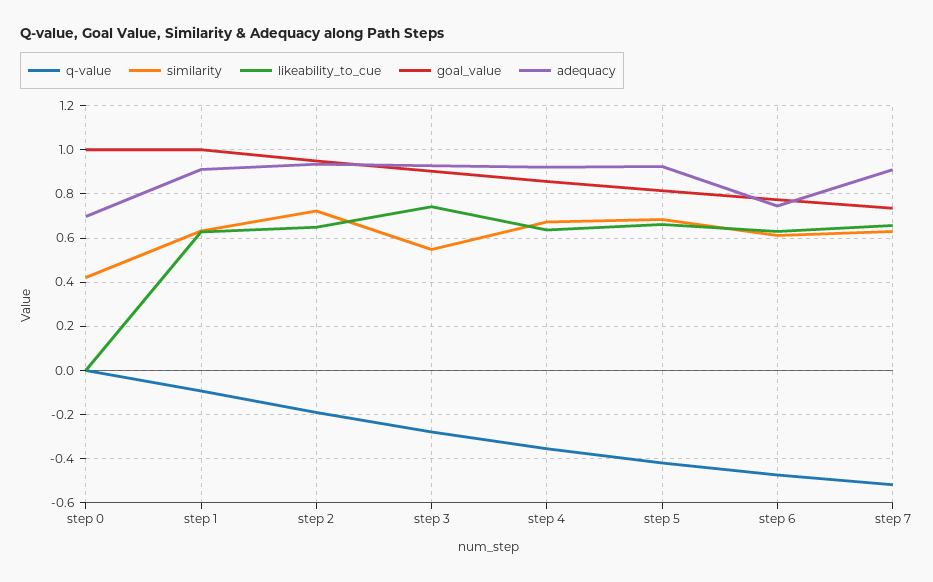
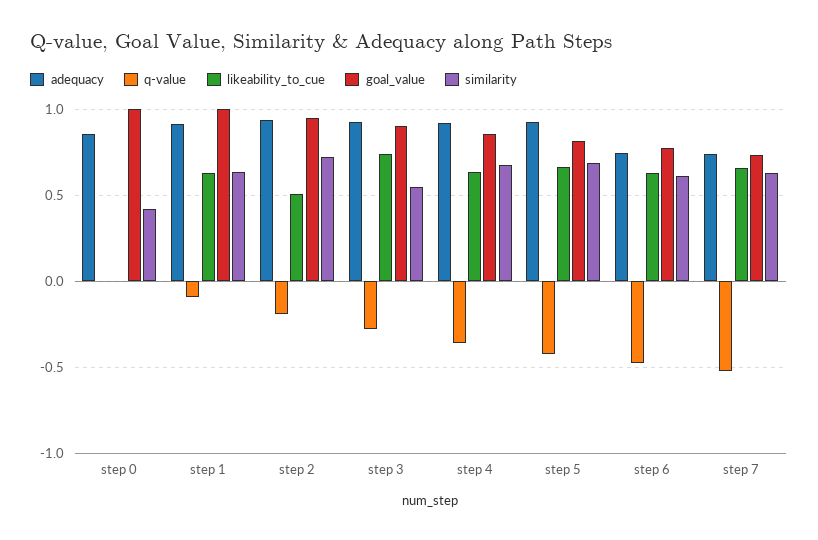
  {
    "q-value": {
      "step 0": 0,
      "step 1": -0.1,
      "step 2": -0.2,
      "step 3": -0.3,
      "step 4": -0.35,
      "step 5": -0.4,
      "step 6": -0.45,
      "step 7": -0.5
    },
    "similarity": {
      "step 0": 0.4,
      "step 1": 0.65,
      "step 2": 0.7,
      "step 3": 0.55,
      "step 4": 0.65,
      "step 5": 0.7,
      "step 6": 0.6,
      "step 7": 0.65
    },
    "likeability_to_cue": {
      "step 0": 0,
      "step 1": 0.65,
-     "step 2": 0.65,
+     "step 2": 0.5,
      "step 3": 0.75,
      "step 4": 0.65,
      "step 5": 0.65,
      "step 6": 0.65,
      "step 7": 0.65
    },
    "goal_value": {
      "step 0": 1,
      "step 1": 1,
      "step 2": 0.95,
      "step 3": 0.9,
      "step 4": 0.85,
      "step 5": 0.8,
      "step 6": 0.75,
      "step 7": 0.75
    },
    "adequacy": {
-     "step 0": 0.7,
+     "step 0": 0.85,
      "step 1": 0.9,
      "step 2": 0.95,
      "step 3": 0.95,
      "step 4": 0.9,
      "step 5": 0.9,
      "step 6": 0.75,
-     "step 7": 0.9
+     "step 7": 0.75
    }
  }

